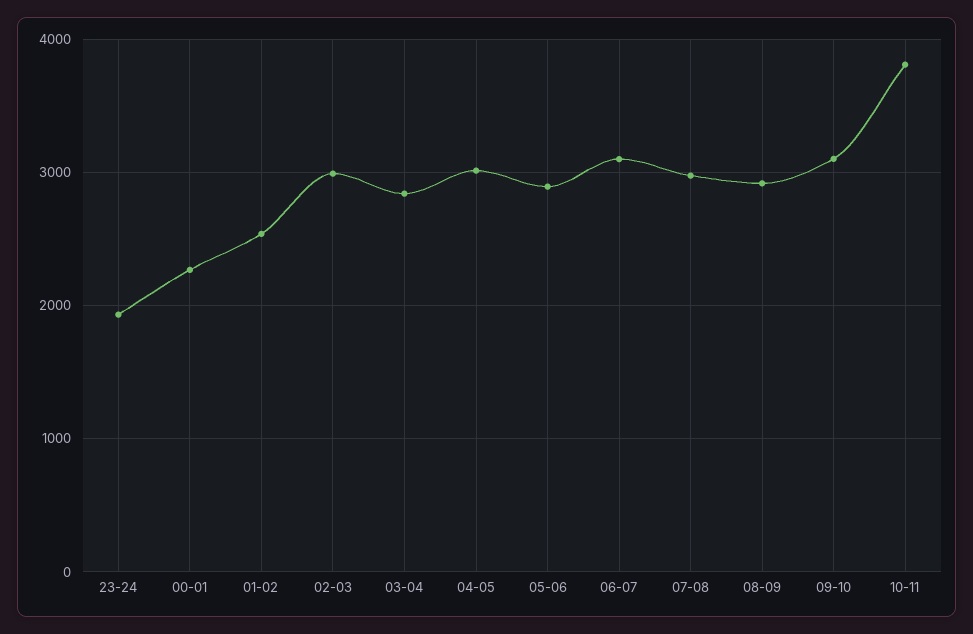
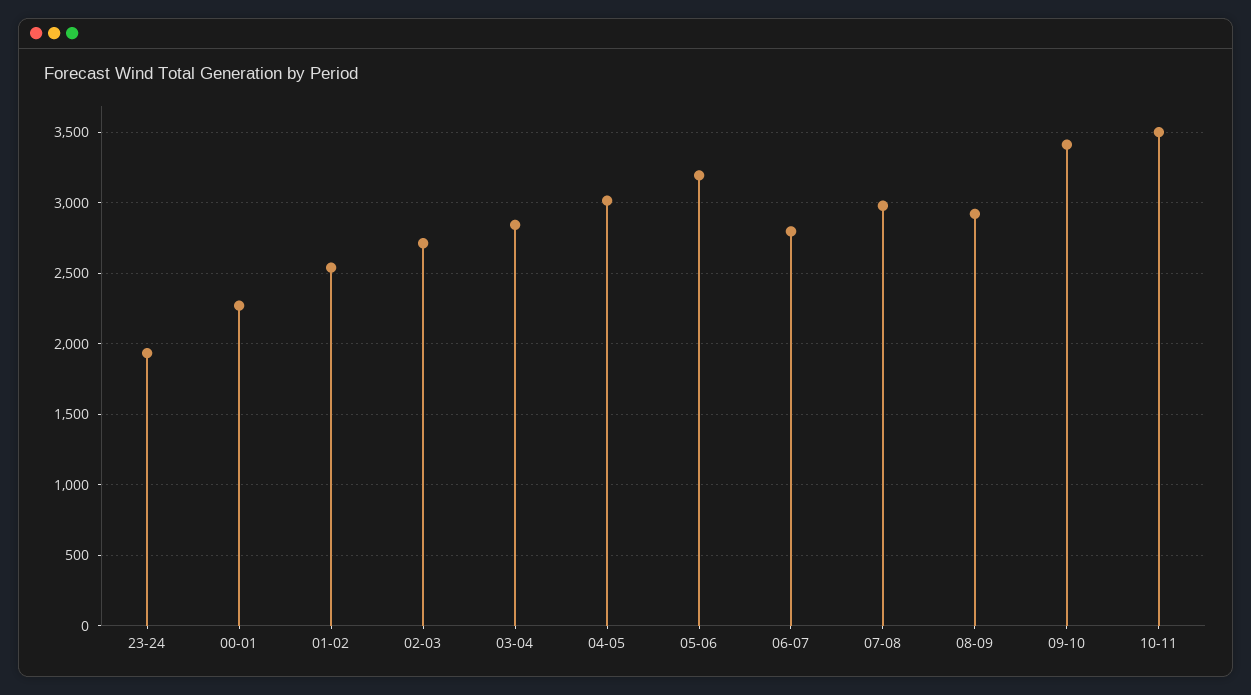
  {
    "23-24": 1950,
    "00-01": 2250,
    "01-02": 2550,
-   "02-03": 3000,
+   "02-03": 2700,
    "03-04": 2850,
    "04-05": 3000,
-   "05-06": 2900,
+   "05-06": 3200,
-   "06-07": 3100,
+   "06-07": 2800,
    "07-08": 3000,
    "08-09": 2900,
-   "09-10": 3100,
+   "09-10": 3400,
-   "10-11": 3800
+   "10-11": 3500
  }

